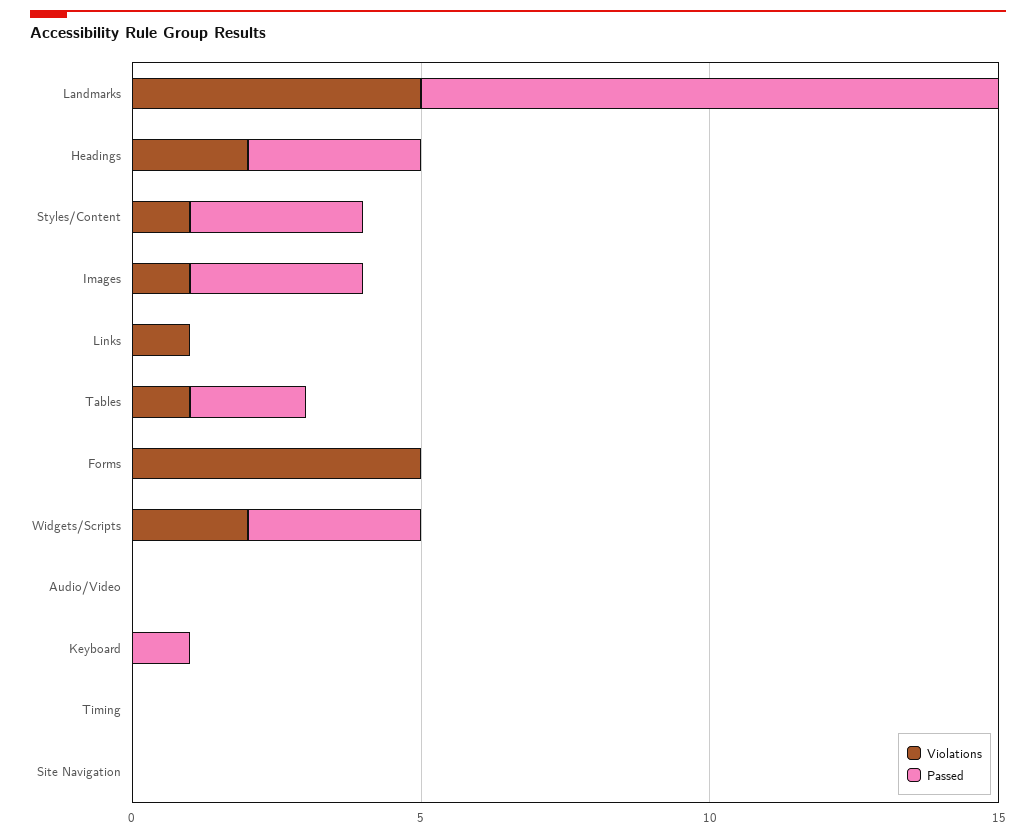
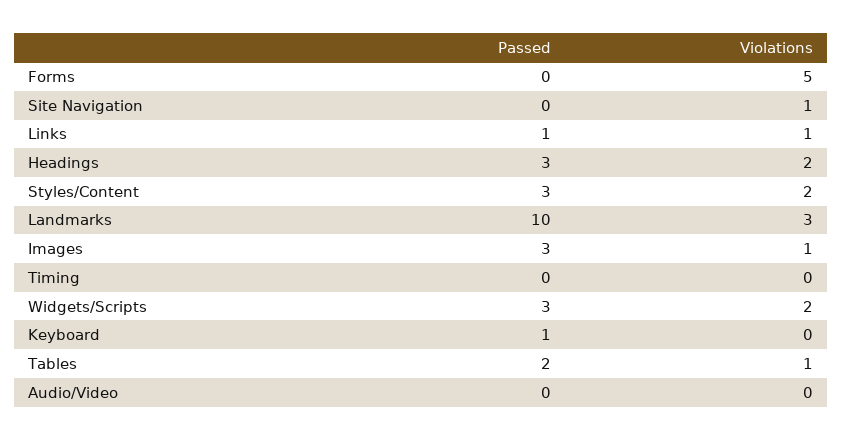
  {
    "Violations": {
-     "Landmarks": 5,
+     "Landmarks": 3,
      "Headings": 2,
-     "Styles/Content": 1,
+     "Styles/Content": 2,
      "Images": 1,
      "Links": 1,
      "Tables": 1,
      "Forms": 5,
      "Widgets/Scripts": 2,
      "Audio/Video": 0,
      "Keyboard": 0,
      "Timing": 0,
-     "Site Navigation": 0
+     "Site Navigation": 1
    },
    "Passed": {
      "Landmarks": 10,
      "Headings": 3,
      "Styles/Content": 3,
      "Images": 3,
-     "Links": 0,
+     "Links": 1,
      "Tables": 2,
      "Forms": 0,
      "Widgets/Scripts": 3,
      "Audio/Video": 0,
      "Keyboard": 1,
      "Timing": 0,
      "Site Navigation": 0
    }
  }

